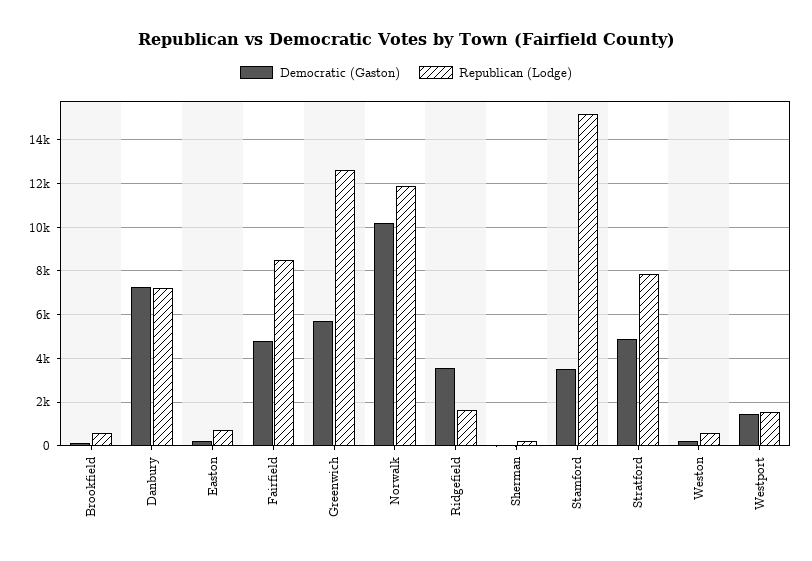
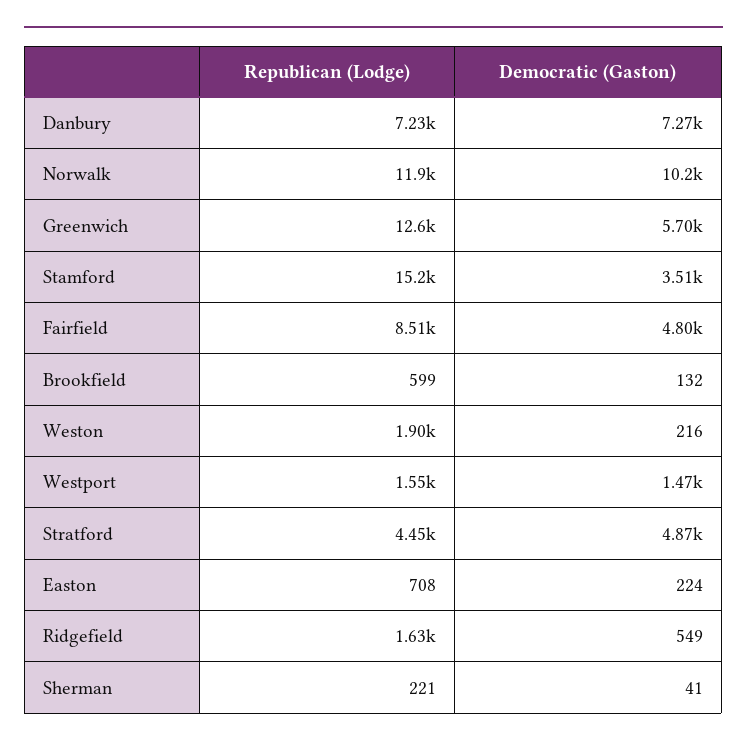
  {
    "Democratic (Gaston)": {
      "Brookfield": 132,
      "Danbury": 7270,
      "Easton": 224,
      "Fairfield": 4800,
      "Greenwich": 5700,
      "Norwalk": 10200,
-     "Ridgefield": 3500,
+     "Ridgefield": 549,
      "Sherman": 41,
      "Stamford": 3510,
      "Stratford": 4870,
      "Weston": 216,
      "Westport": 1470
    },
    "Republican (Lodge)": {
      "Brookfield": 599,
      "Danbury": 7230,
      "Easton": 708,
      "Fairfield": 8510,
      "Greenwich": 12600,
      "Norwalk": 11900,
      "Ridgefield": 1630,
      "Sherman": 221,
      "Stamford": 15200,
-     "Stratford": 8000,
+     "Stratford": 4450,
-     "Weston": 500,
+     "Weston": 1900,
      "Westport": 1550
    }
  }

